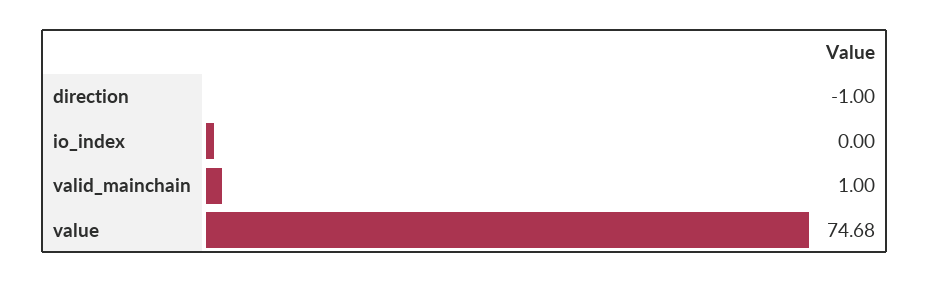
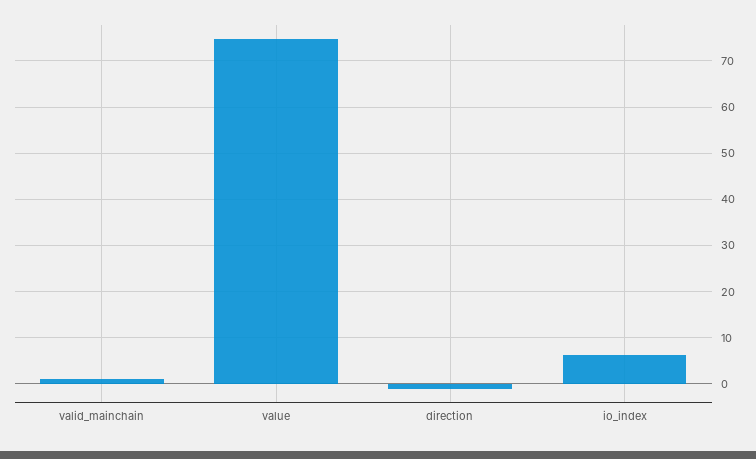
  {
    "direction": -1,
-   "io_index": 0,
+   "io_index": 6,
    "valid_mainchain": 1,
    "value": 74.68
  }

